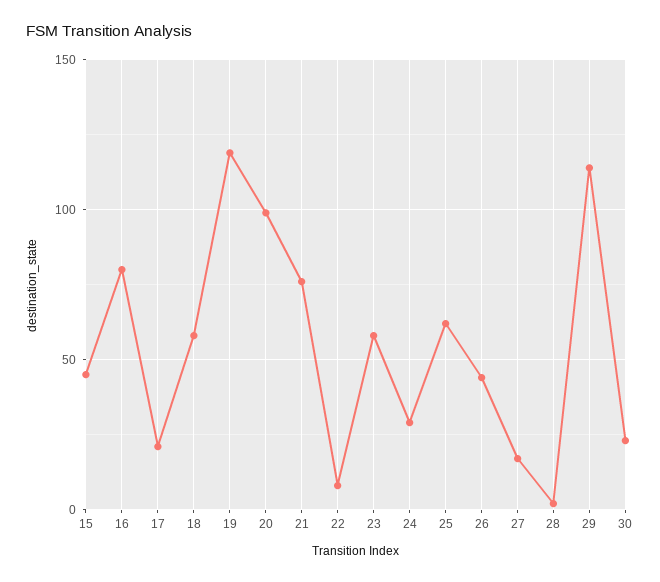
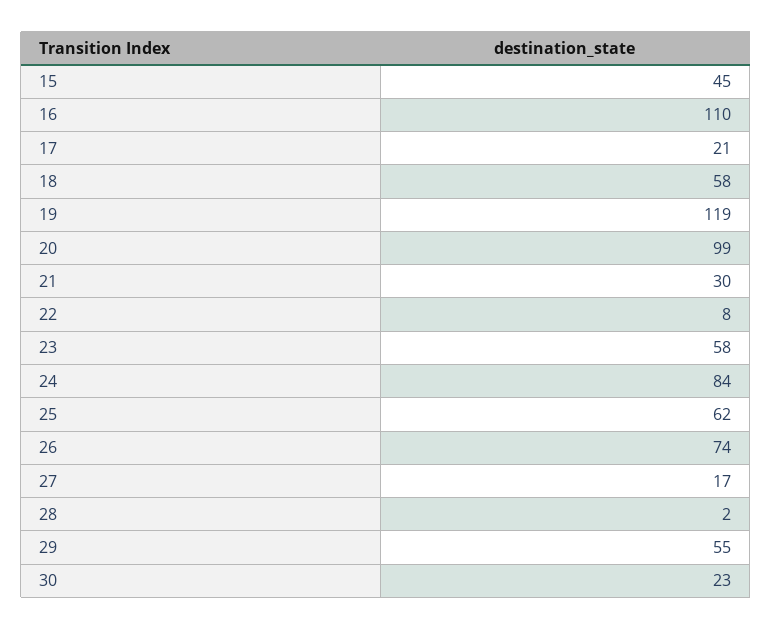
  {
    "15": 45,
-   "16": 80,
+   "16": 110,
    "17": 21,
    "18": 58,
    "19": 119,
    "20": 99,
-   "21": 75,
+   "21": 30,
    "22": 8,
    "23": 58,
-   "24": 30,
+   "24": 84,
    "25": 62,
-   "26": 45,
+   "26": 74,
    "27": 17,
    "28": 2,
-   "29": 115,
+   "29": 55,
    "30": 23
  }

